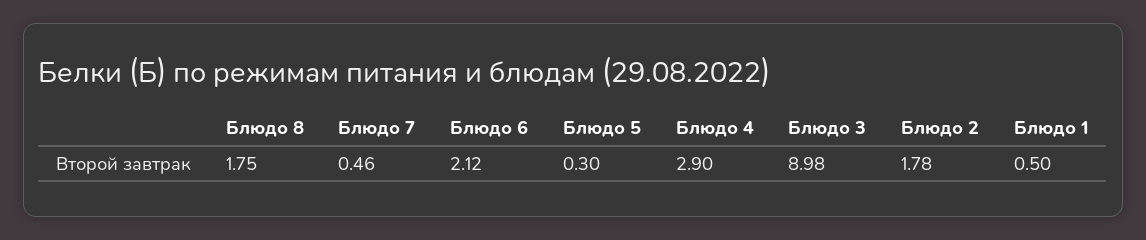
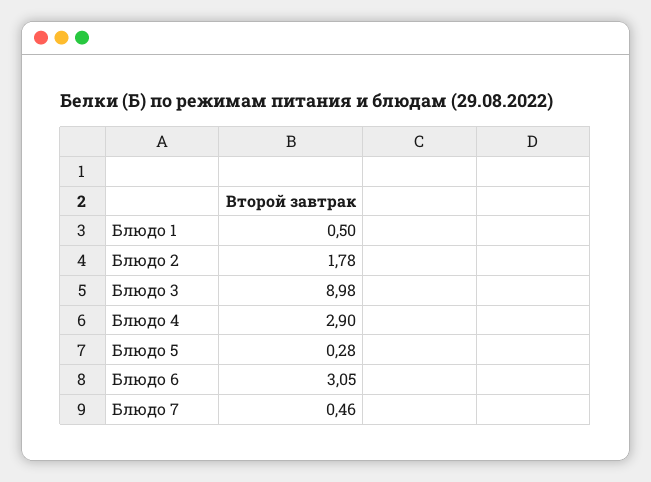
  {
-   "Блюдо 8": 1.75,
    "Блюдо 7": 0.46,
-   "Блюдо 6": 2.12,
+   "Блюдо 6": 3.05,
-   "Блюдо 5": 0.3,
+   "Блюдо 5": 0.28,
    "Блюдо 4": 2.9,
    "Блюдо 3": 8.98,
    "Блюдо 2": 1.78,
    "Блюдо 1": 0.5
  }

